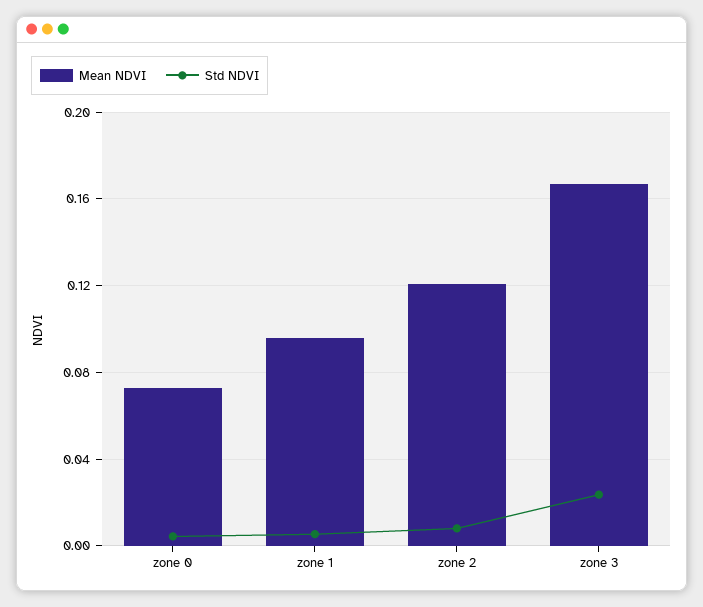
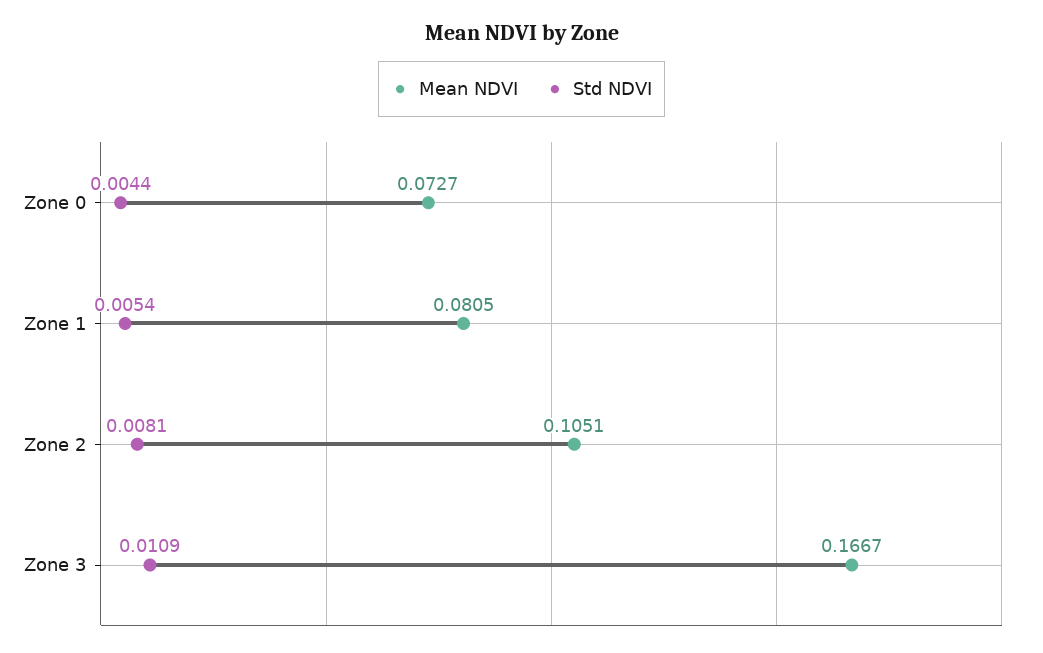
  {
    "Mean NDVI": {
      "zone 0": 0.0727,
-     "zone 1": 0.095,
+     "zone 1": 0.0805,
-     "zone 2": 0.12,
+     "zone 2": 0.1051,
      "zone 3": 0.1667
    },
    "Std NDVI": {
      "zone 0": 0.0044,
      "zone 1": 0.0054,
      "zone 2": 0.0081,
-     "zone 3": 0.025
+     "zone 3": 0.0109
    }
  }

